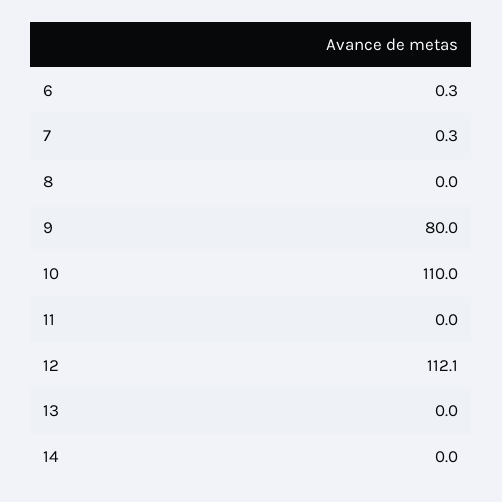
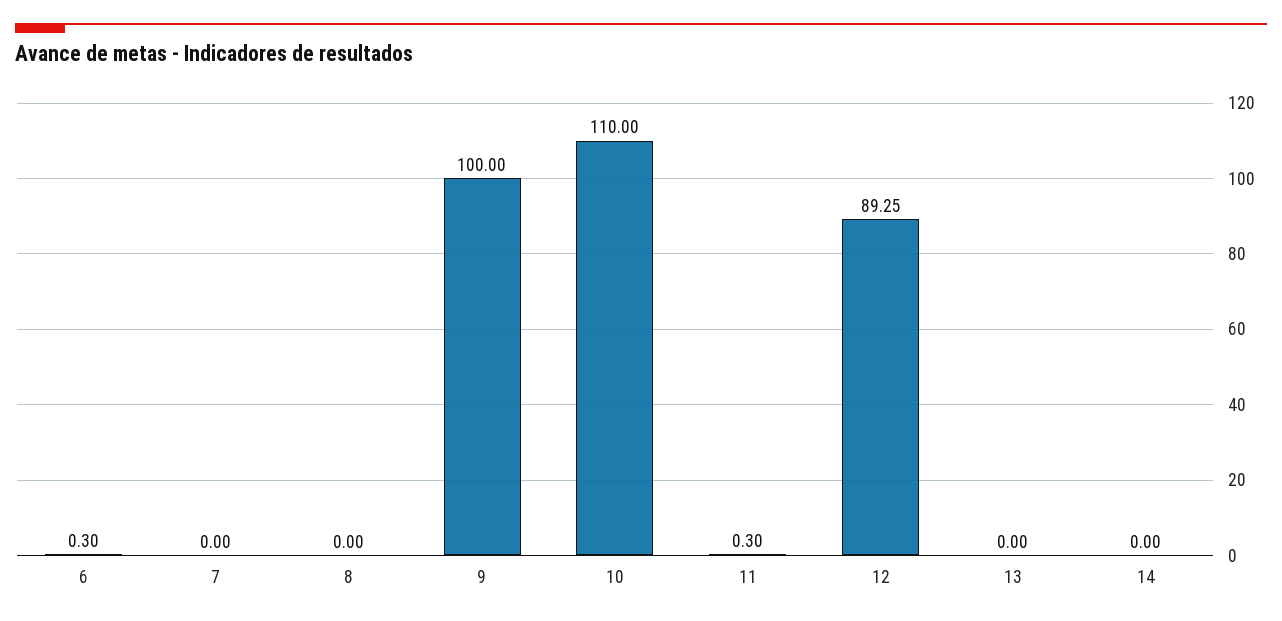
  {
    "6": 0.3,
-   "7": 0.3,
+   "7": 0,
    "8": 0,
-   "9": 80,
+   "9": 100,
    "10": 110,
-   "11": 0,
+   "11": 0.3,
-   "12": 112.1,
+   "12": 89.25,
    "13": 0,
    "14": 0
  }

